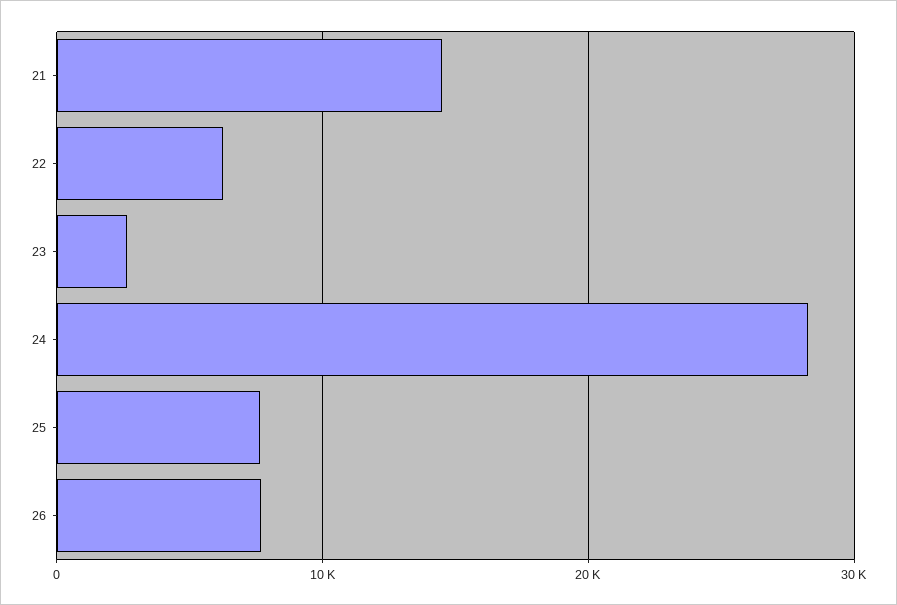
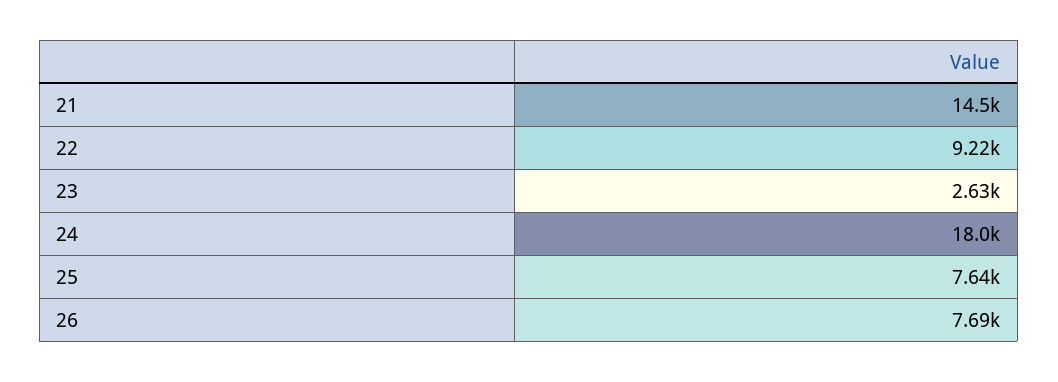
  {
    "21": 14500,
-   "22": 6000,
+   "22": 9220,
    "23": 2630,
-   "24": 28000,
+   "24": 18000,
    "25": 7640,
    "26": 7690
  }

